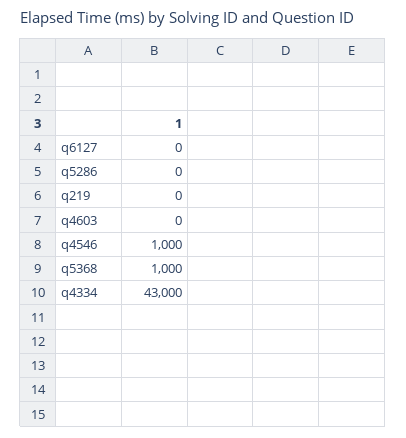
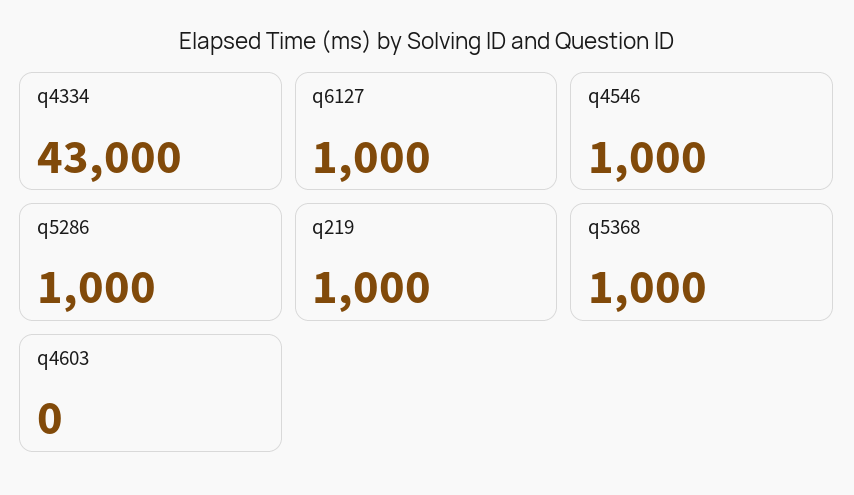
  {
-   "q6127": 0,
+   "q6127": 1000,
-   "q5286": 0,
+   "q5286": 1000,
-   "q219": 0,
+   "q219": 1000,
    "q4603": 0,
    "q4546": 1000,
    "q5368": 1000,
    "q4334": 43000
  }

